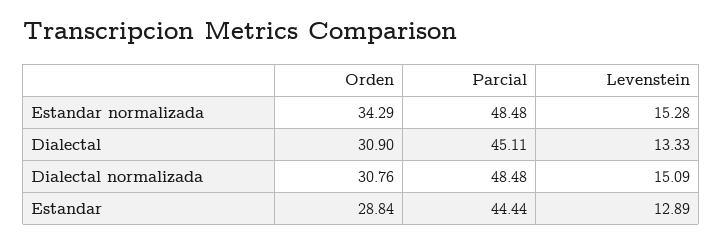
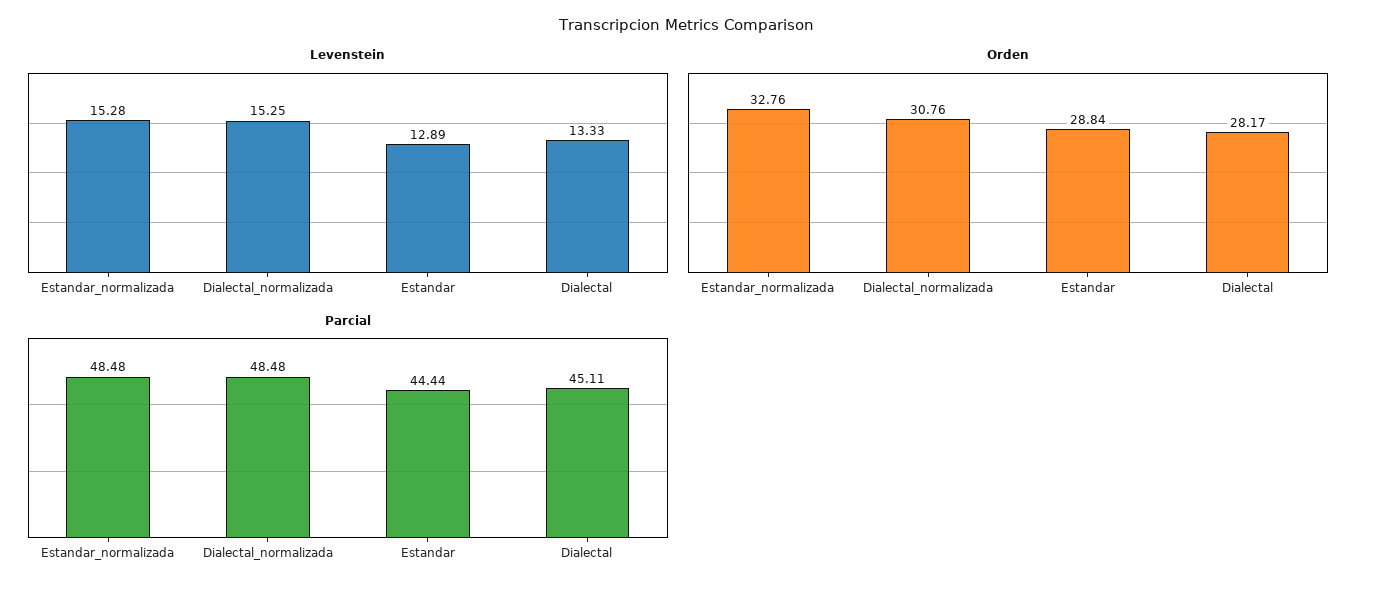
  {
    "Orden": {
-     "Estandar normalizada": 34.29,
+     "Estandar normalizada": 32.76,
-     "Dialectal": 30.9,
+     "Dialectal": 28.17,
      "Dialectal normalizada": 30.76,
      "Estandar": 28.84
    },
    "Parcial": {
      "Estandar normalizada": 48.48,
      "Dialectal": 45.11,
      "Dialectal normalizada": 48.48,
      "Estandar": 44.44
    },
    "Levenstein": {
      "Estandar normalizada": 15.28,
      "Dialectal": 13.33,
-     "Dialectal normalizada": 15.09,
+     "Dialectal normalizada": 15.25,
      "Estandar": 12.89
    }
  }

